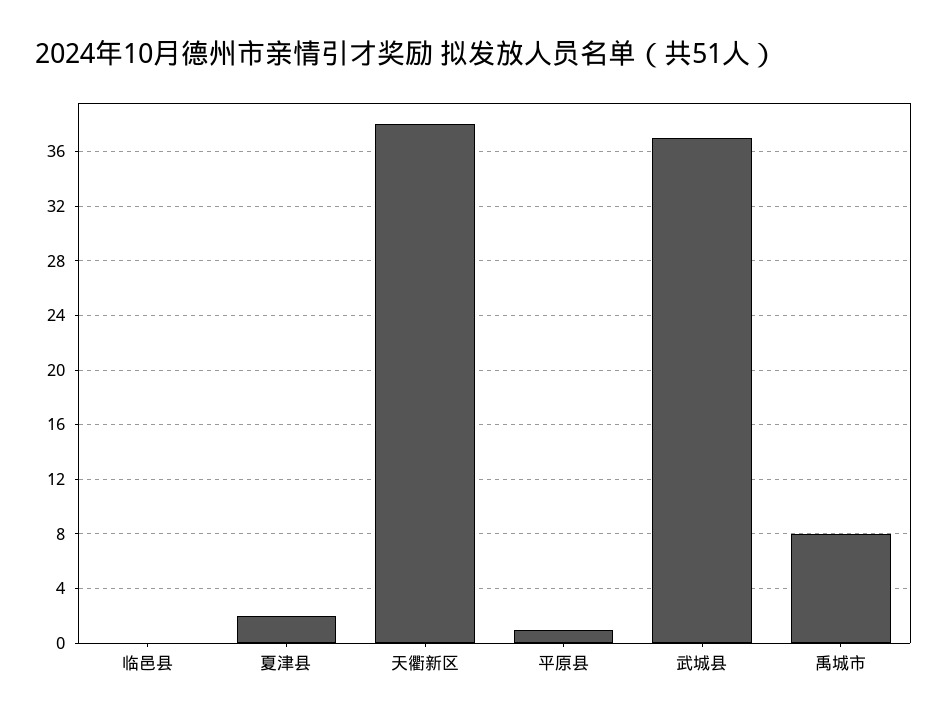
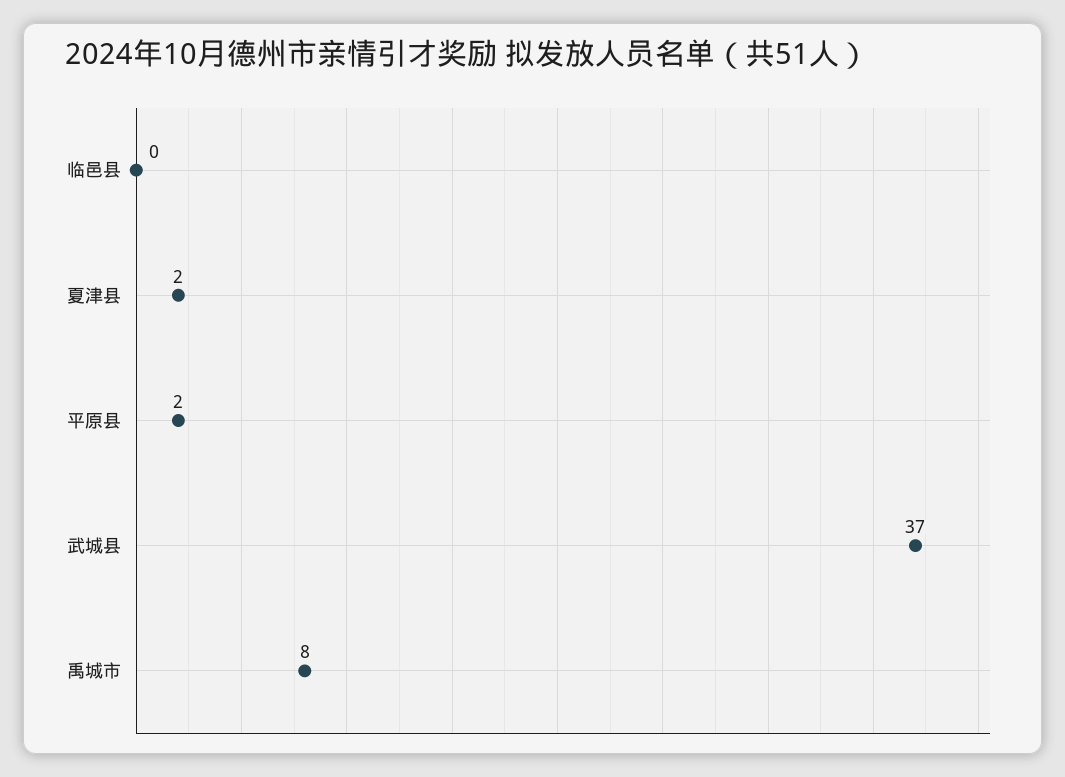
  {
    "临邑县": 0,
    "夏津县": 2,
-   "天衢新区": 38,
-   "平原县": 1,
+   "平原县": 2,
    "武城县": 37,
    "禹城市": 8
  }

